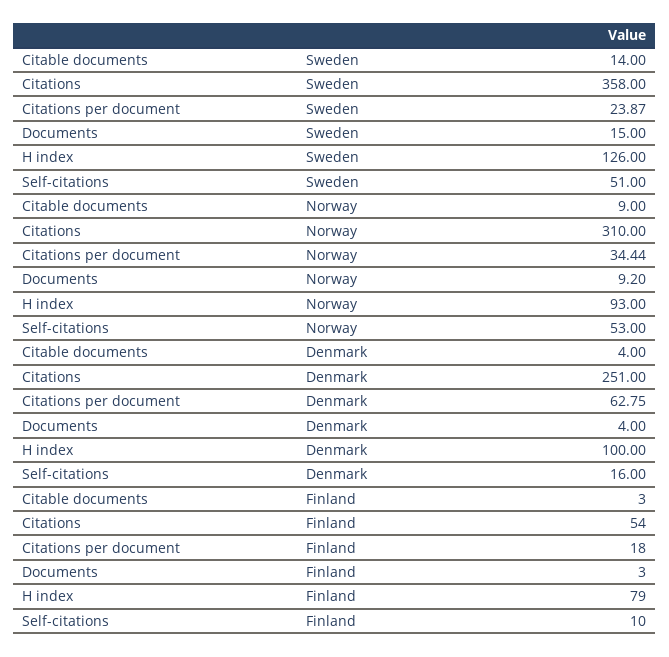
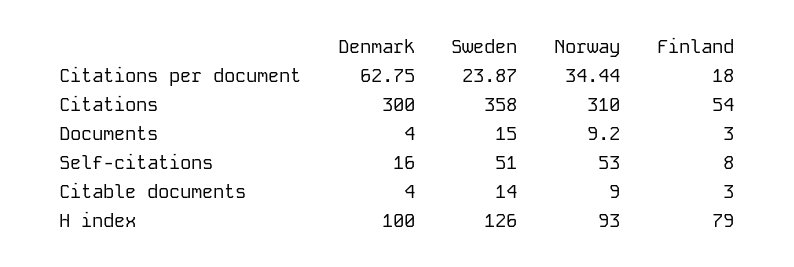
  {
    "Citable documents": {
      "Sweden": 14,
      "Norway": 9,
      "Denmark": 4,
      "Finland": 3
    },
    "Citations": {
      "Sweden": 358,
      "Norway": 310,
-     "Denmark": 251,
+     "Denmark": 300,
      "Finland": 54
    },
    "Citations per document": {
      "Sweden": 23.87,
      "Norway": 34.44,
      "Denmark": 62.75,
      "Finland": 18
    },
    "Documents": {
      "Sweden": 15,
      "Norway": 9.2,
      "Denmark": 4,
      "Finland": 3
    },
    "H index": {
      "Sweden": 126,
      "Norway": 93,
      "Denmark": 100,
      "Finland": 79
    },
    "Self-citations": {
      "Sweden": 51,
      "Norway": 53,
      "Denmark": 16,
-     "Finland": 10
+     "Finland": 8
    }
  }

